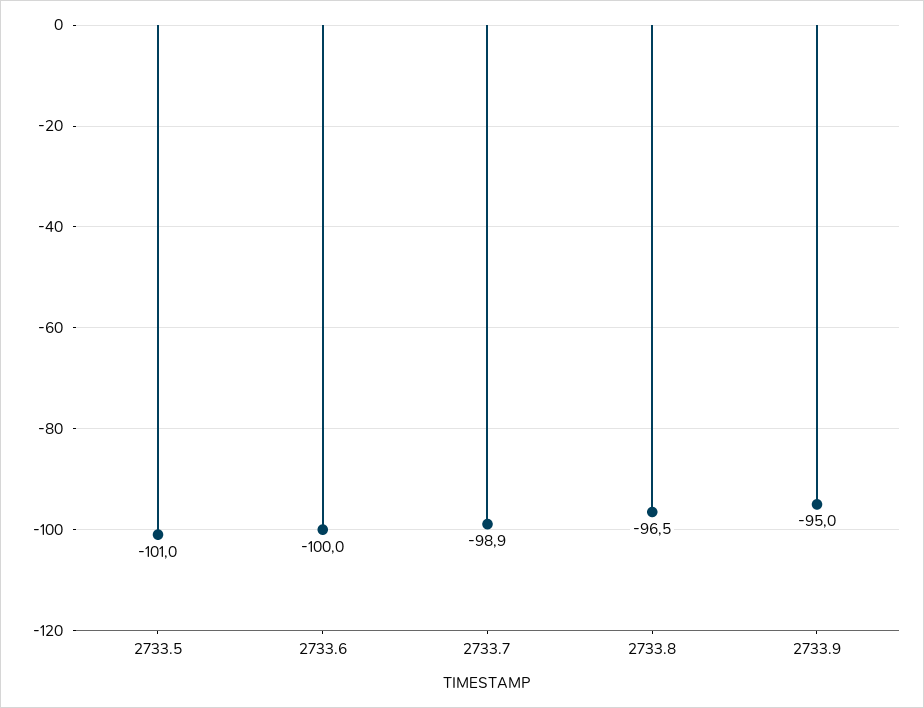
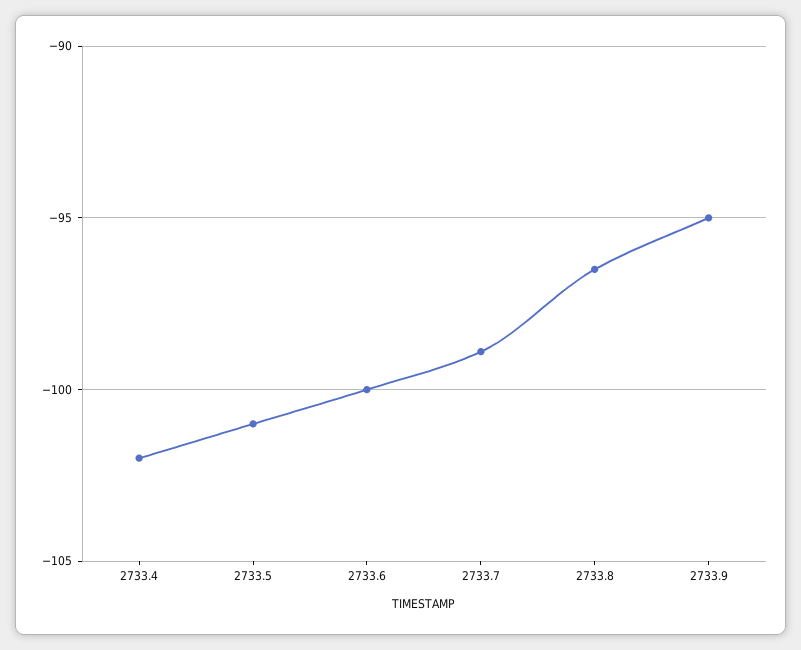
  {
    "2733.5": -101,
    "2733.6": -100,
    "2733.7": -98.9,
    "2733.8": -96.5,
-   "2733.9": -95
+   "2733.9": -95,
+   "2733.4": -102
  }

